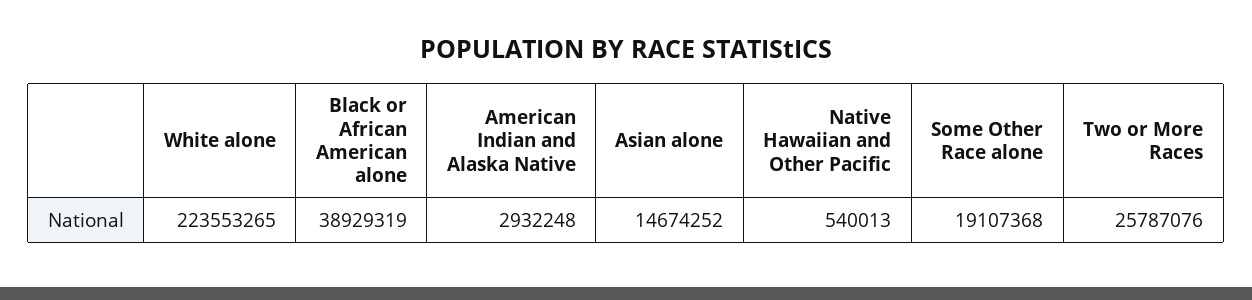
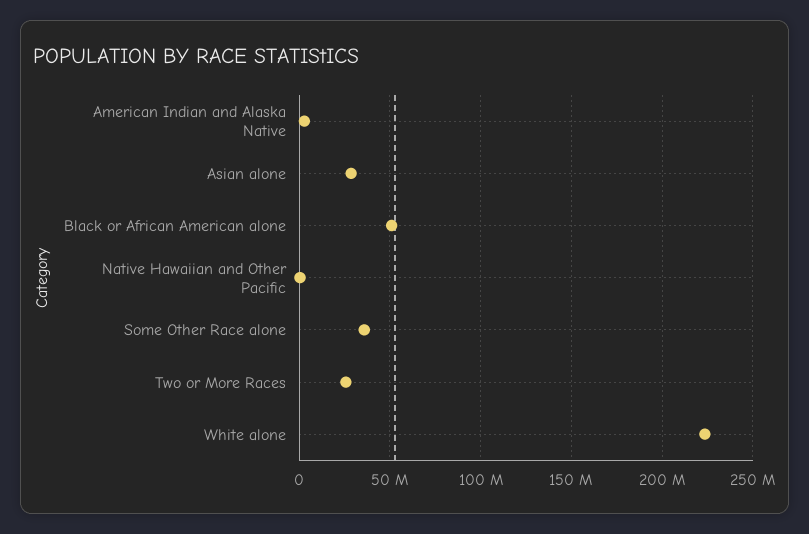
  {
    "White alone": 223553265,
-   "Black or African American alone": 38929319,
+   "Black or African American alone": 50000000,
    "American Indian and Alaska Native": 2932248,
-   "Asian alone": 14674252,
+   "Asian alone": 30000000,
    "Native Hawaiian and Other Pacific": 540013,
-   "Some Other Race alone": 19107368,
+   "Some Other Race alone": 35000000,
    "Two or More Races": 25787076
  }

